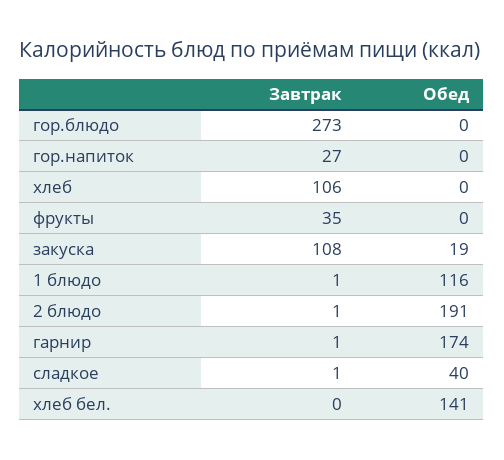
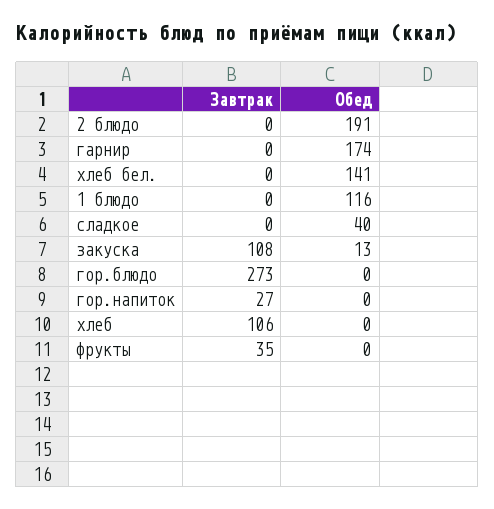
  {
    "Завтрак": {
      "гор.блюдо": 273,
      "гор.напиток": 27,
      "хлеб": 106,
      "фрукты": 35,
      "закуска": 108,
-     "1 блюдо": 1,
+     "1 блюдо": 0,
-     "2 блюдо": 1,
+     "2 блюдо": 0,
-     "гарнир": 1,
+     "гарнир": 0,
-     "сладкое": 1,
+     "сладкое": 0,
      "хлеб бел.": 0
    },
    "Обед": {
      "гор.блюдо": 0,
      "гор.напиток": 0,
      "хлеб": 0,
      "фрукты": 0,
-     "закуска": 19,
+     "закуска": 13,
      "1 блюдо": 116,
      "2 блюдо": 191,
      "гарнир": 174,
      "сладкое": 40,
      "хлеб бел.": 141
    }
  }

